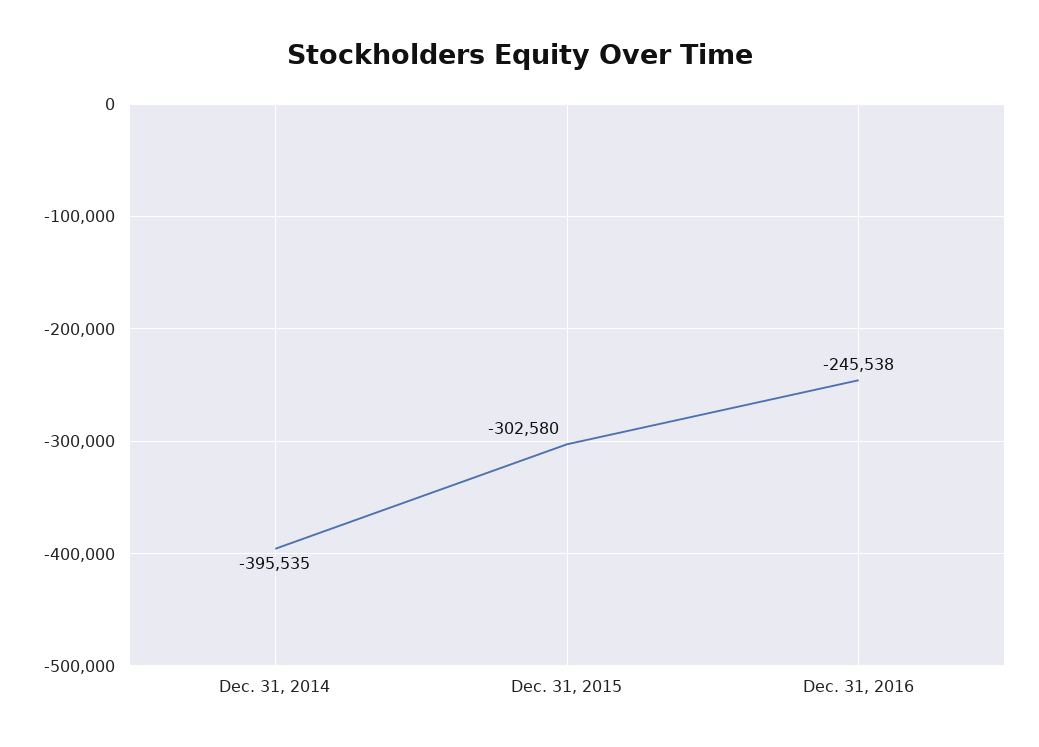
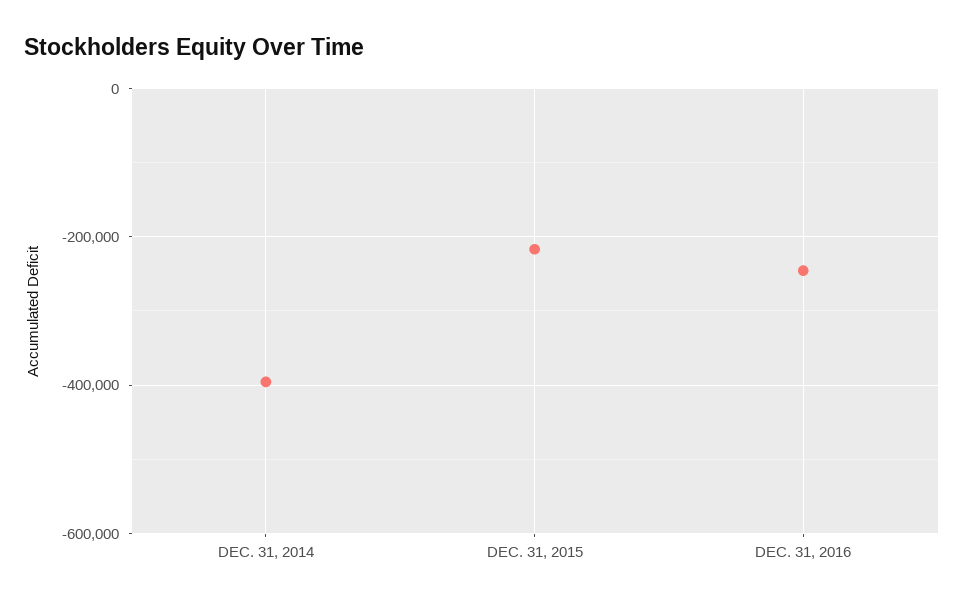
  {
    "Dec. 31, 2014": -395535,
-   "Dec. 31, 2015": -302580,
+   "Dec. 31, 2015": -220000,
    "Dec. 31, 2016": -245538
  }

